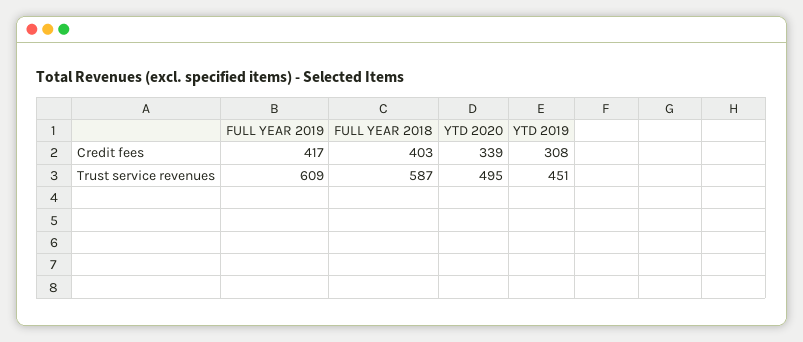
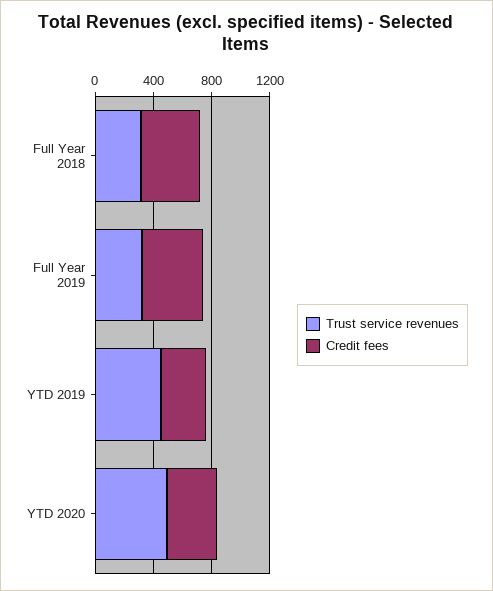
  {
    "Credit fees": {
      "FULL YEAR 2019": 417,
      "FULL YEAR 2018": 403,
      "YTD 2020": 339,
      "YTD 2019": 308
    },
    "Trust service revenues": {
-     "FULL YEAR 2019": 609,
+     "FULL YEAR 2019": 300,
-     "FULL YEAR 2018": 587,
+     "FULL YEAR 2018": 300,
      "YTD 2020": 495,
      "YTD 2019": 451
    }
  }

